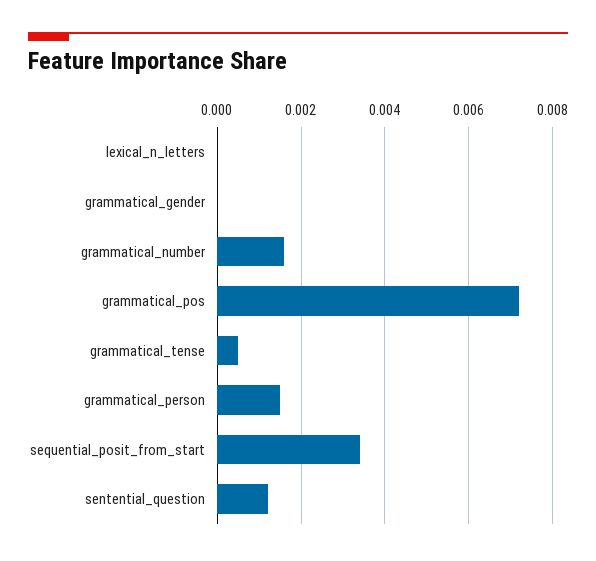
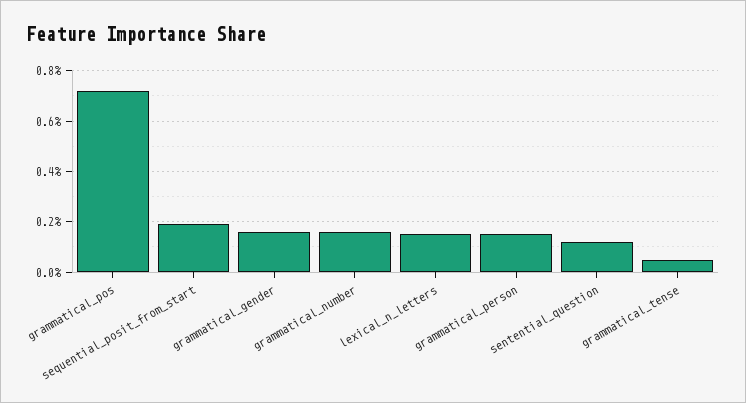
  {
-   "lexical_n_letters": 0,
+   "lexical_n_letters": 0.0015,
-   "grammatical_gender": 0,
+   "grammatical_gender": 0.0015,
    "grammatical_number": 0.0015,
    "grammatical_pos": 0.007,
    "grammatical_tense": 0.0005,
    "grammatical_person": 0.0015,
-   "sequential_posit_from_start": 0.0035,
+   "sequential_posit_from_start": 0.002,
    "sentential_question": 0.001
  }

